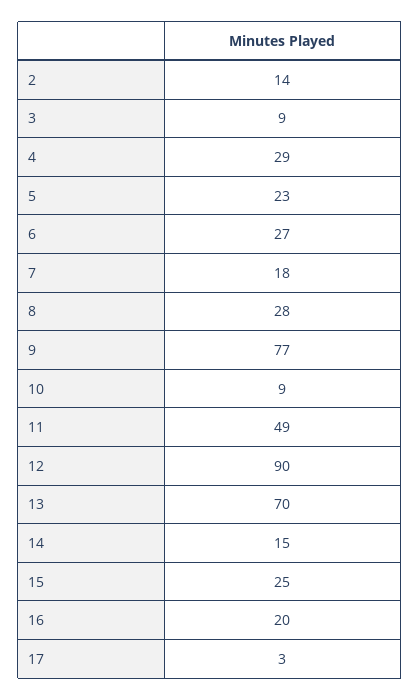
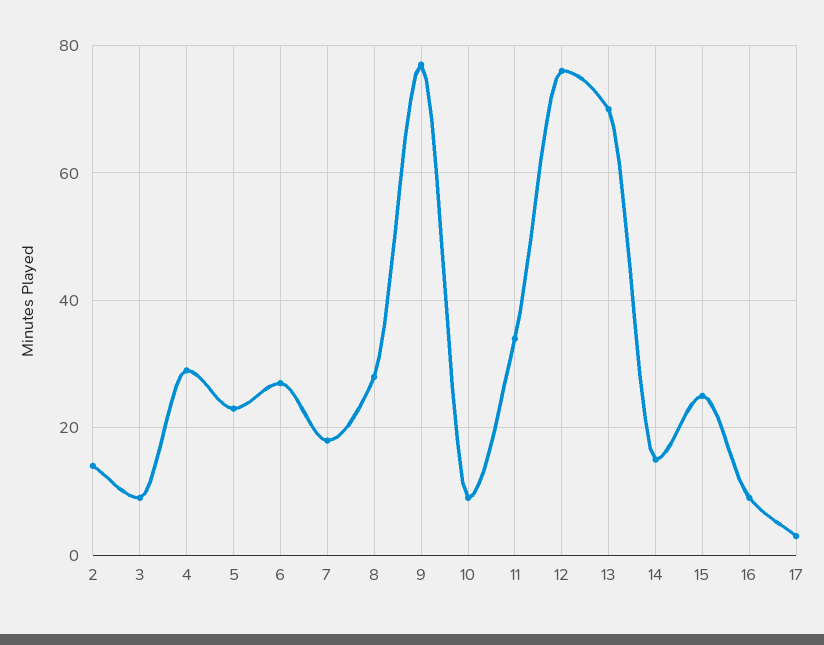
  {
    "2": 14,
    "3": 9,
    "4": 29,
    "5": 23,
    "6": 27,
    "7": 18,
    "8": 28,
    "9": 77,
    "10": 9,
-   "11": 49,
+   "11": 35,
-   "12": 90,
+   "12": 75,
    "13": 70,
    "14": 15,
    "15": 25,
-   "16": 20,
+   "16": 10,
    "17": 3
  }

